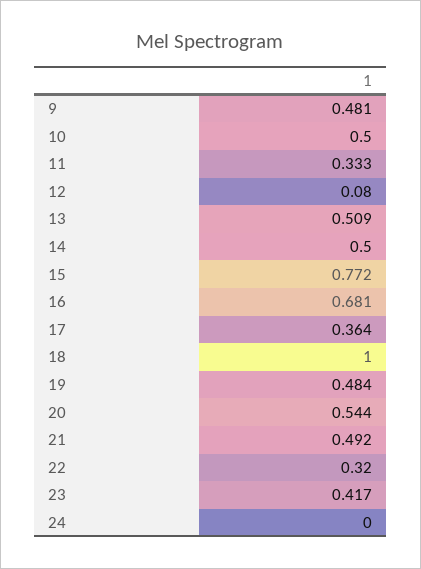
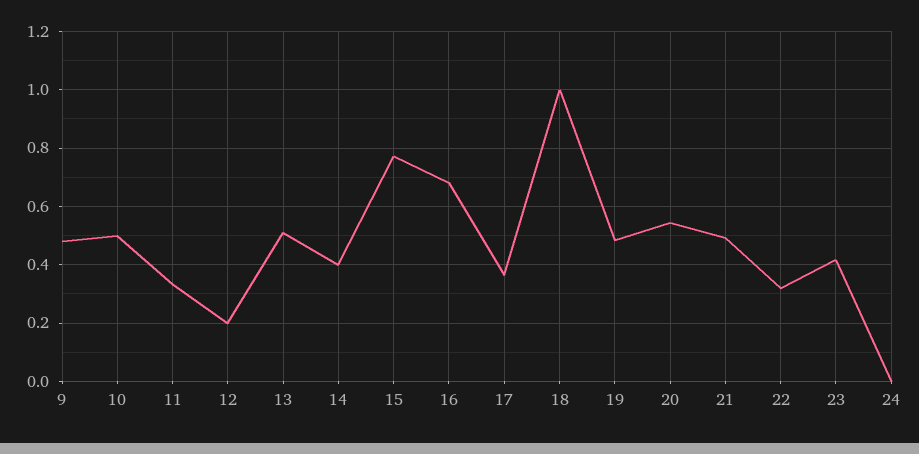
  {
    "9": 0.481,
    "10": 0.5,
    "11": 0.333,
-   "12": 0.08,
+   "12": 0.2,
    "13": 0.509,
-   "14": 0.5,
+   "14": 0.4,
    "15": 0.772,
    "16": 0.681,
    "17": 0.364,
    "18": 1,
    "19": 0.484,
    "20": 0.544,
    "21": 0.492,
    "22": 0.32,
    "23": 0.417,
    "24": 0
  }

